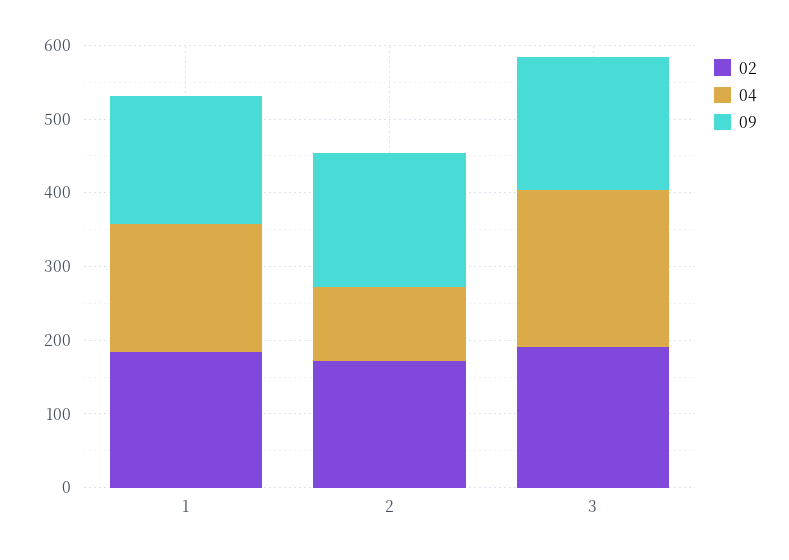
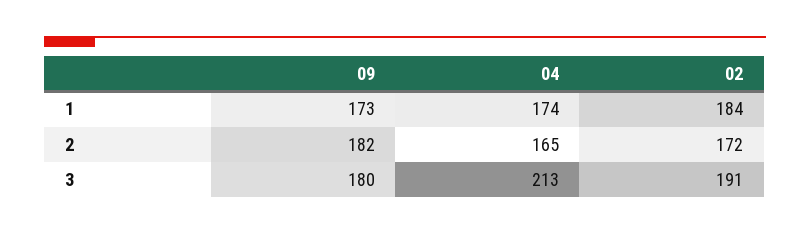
  {
    "02": {
      "1": 184,
      "2": 172,
      "3": 191
    },
    "04": {
      "1": 174,
-     "2": 100,
+     "2": 165,
      "3": 213
    },
    "09": {
      "1": 173,
      "2": 182,
      "3": 180
    }
  }

